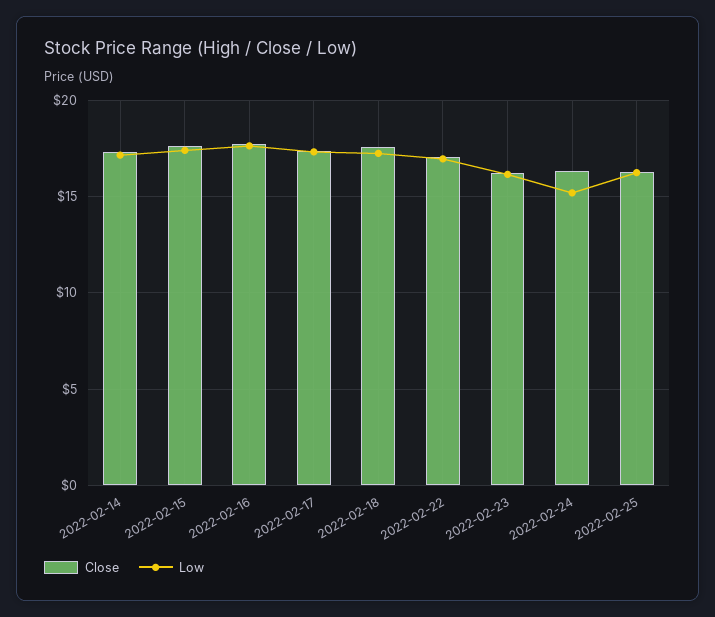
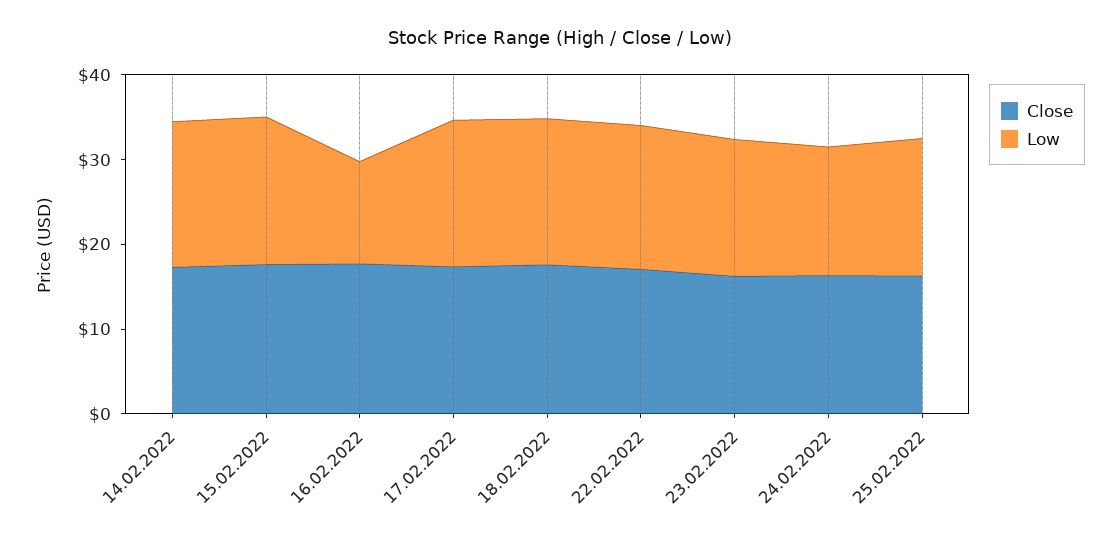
  {
    "Close": {
      "2022-02-14": 17.5,
      "2022-02-15": 17.5,
      "2022-02-16": 17.5,
      "2022-02-17": 17.5,
      "2022-02-18": 17.5,
      "2022-02-22": 17,
      "2022-02-23": 16,
      "2022-02-24": 16.5,
      "2022-02-25": 16.5
    },
    "Low": {
      "2022-02-14": 17,
      "2022-02-15": 17.5,
-     "2022-02-16": 17.5,
+     "2022-02-16": 12,
      "2022-02-17": 17.5,
      "2022-02-18": 17,
      "2022-02-22": 17,
      "2022-02-23": 16,
      "2022-02-24": 15,
      "2022-02-25": 16
    }
  }

